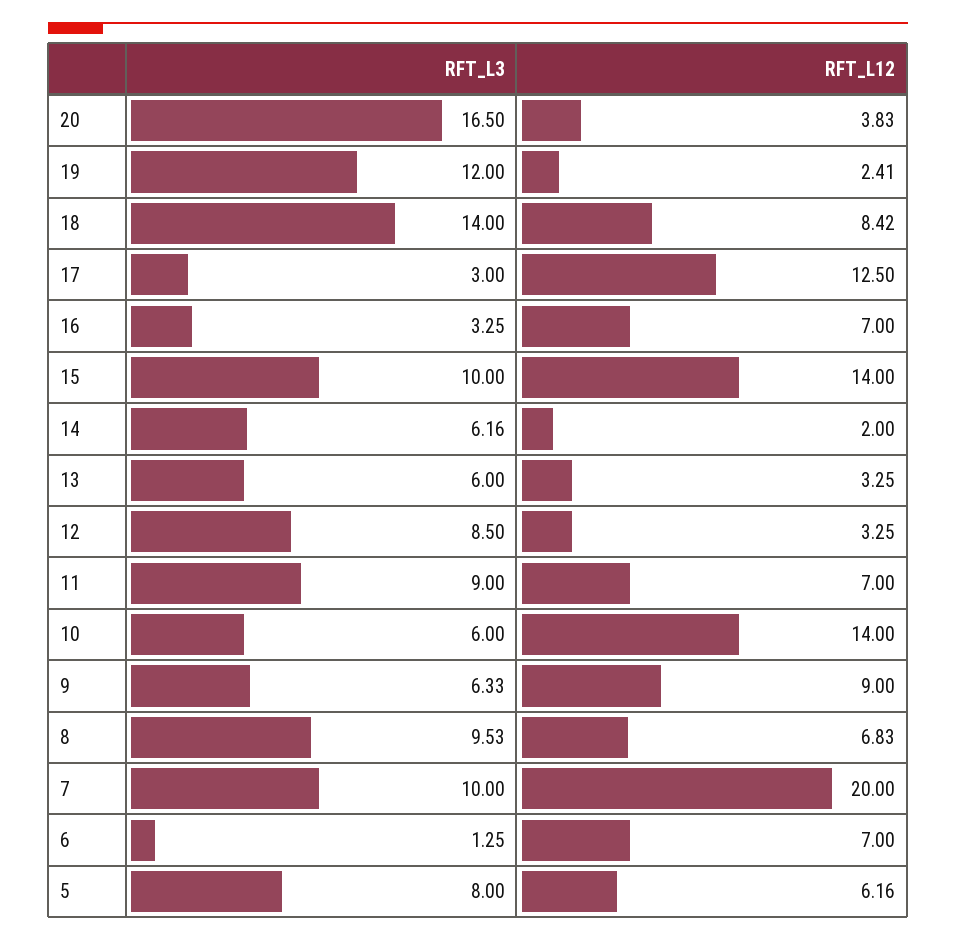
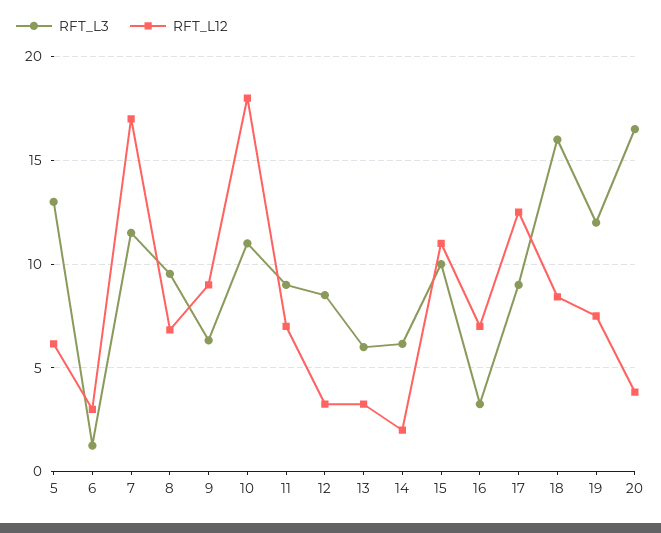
  {
    "RFT_L3": {
      "20": 16.5,
      "19": 12,
-     "18": 14,
+     "18": 16,
-     "17": 3,
+     "17": 9,
      "16": 3.25,
      "15": 10,
      "14": 6.16,
      "13": 6,
      "12": 8.5,
      "11": 9,
-     "10": 6,
+     "10": 11,
      "9": 6.33,
      "8": 9.53,
-     "7": 10,
+     "7": 11.5,
      "6": 1.25,
-     "5": 8
+     "5": 13
    },
    "RFT_L12": {
      "20": 3.83,
-     "19": 2.41,
+     "19": 7.5,
      "18": 8.42,
      "17": 12.5,
      "16": 7,
-     "15": 14,
+     "15": 11,
      "14": 2,
      "13": 3.25,
      "12": 3.25,
      "11": 7,
-     "10": 14,
+     "10": 18,
      "9": 9,
      "8": 6.83,
-     "7": 20,
+     "7": 17,
-     "6": 7,
+     "6": 3,
      "5": 6.16
    }
  }

